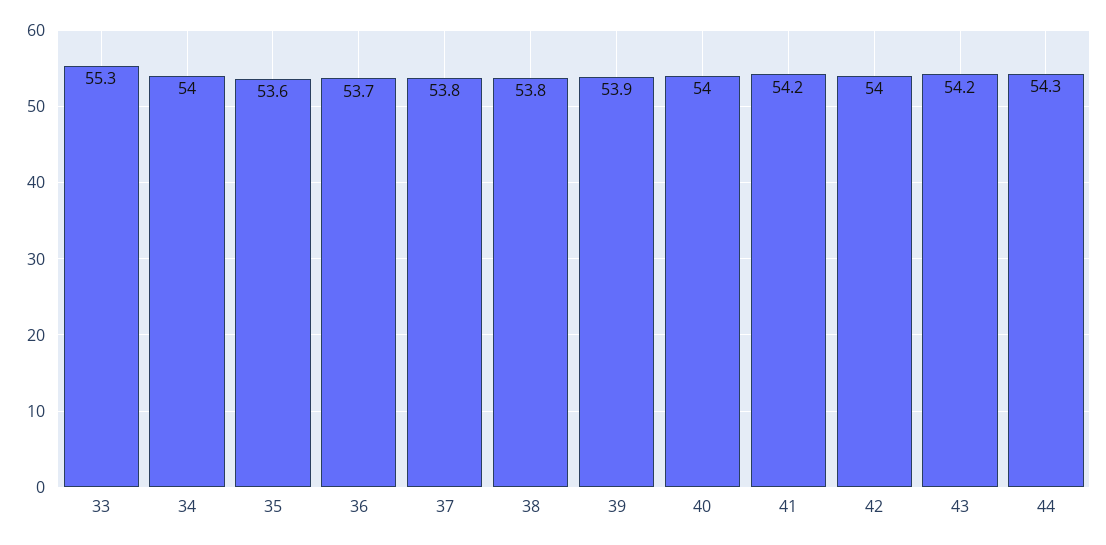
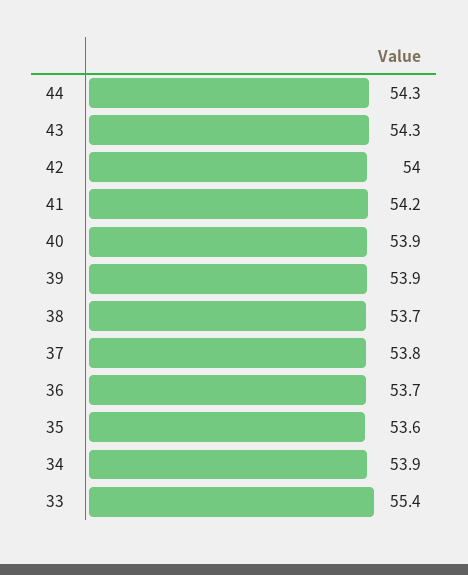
  {
-   "33": 55.3,
+   "33": 55.4,
-   "34": 54,
+   "34": 53.9,
    "35": 53.6,
    "36": 53.7,
    "37": 53.8,
-   "38": 53.8,
+   "38": 53.7,
    "39": 53.9,
-   "40": 54,
+   "40": 53.9,
    "41": 54.2,
    "42": 54,
-   "43": 54.2,
+   "43": 54.3,
    "44": 54.3
  }

